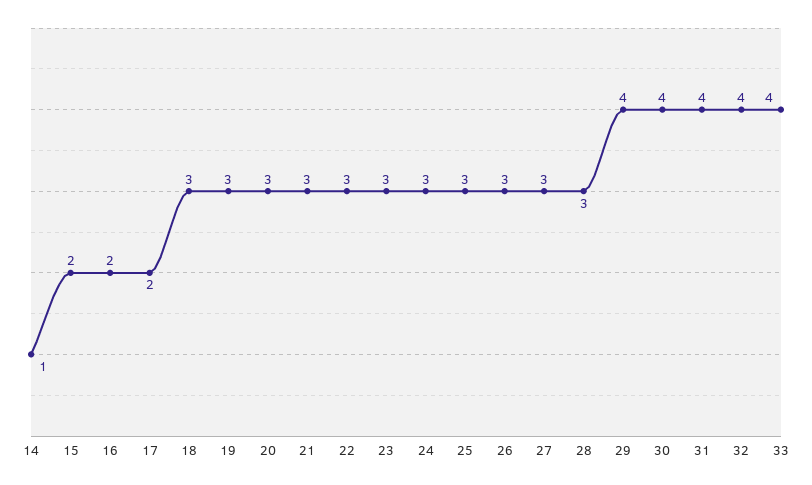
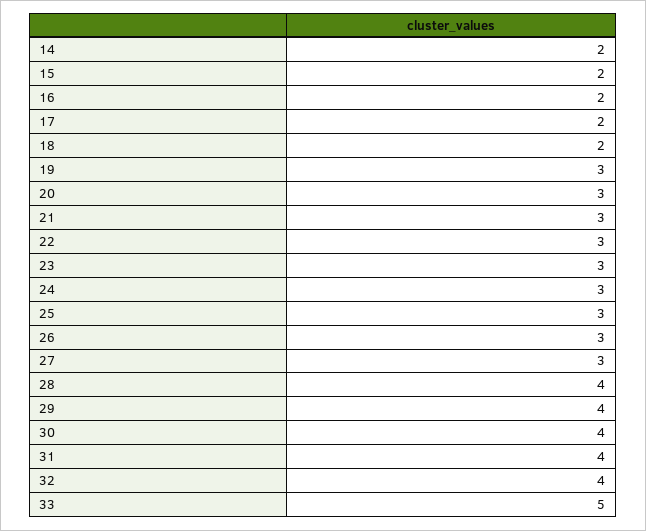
  {
-   "14": 1,
+   "14": 2,
    "15": 2,
    "16": 2,
    "17": 2,
-   "18": 3,
+   "18": 2,
    "19": 3,
    "20": 3,
    "21": 3,
    "22": 3,
    "23": 3,
    "24": 3,
    "25": 3,
    "26": 3,
    "27": 3,
-   "28": 3,
+   "28": 4,
    "29": 4,
    "30": 4,
    "31": 4,
    "32": 4,
-   "33": 4
+   "33": 5
  }

